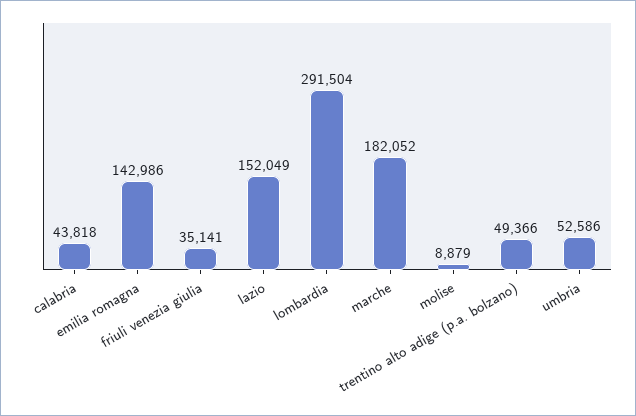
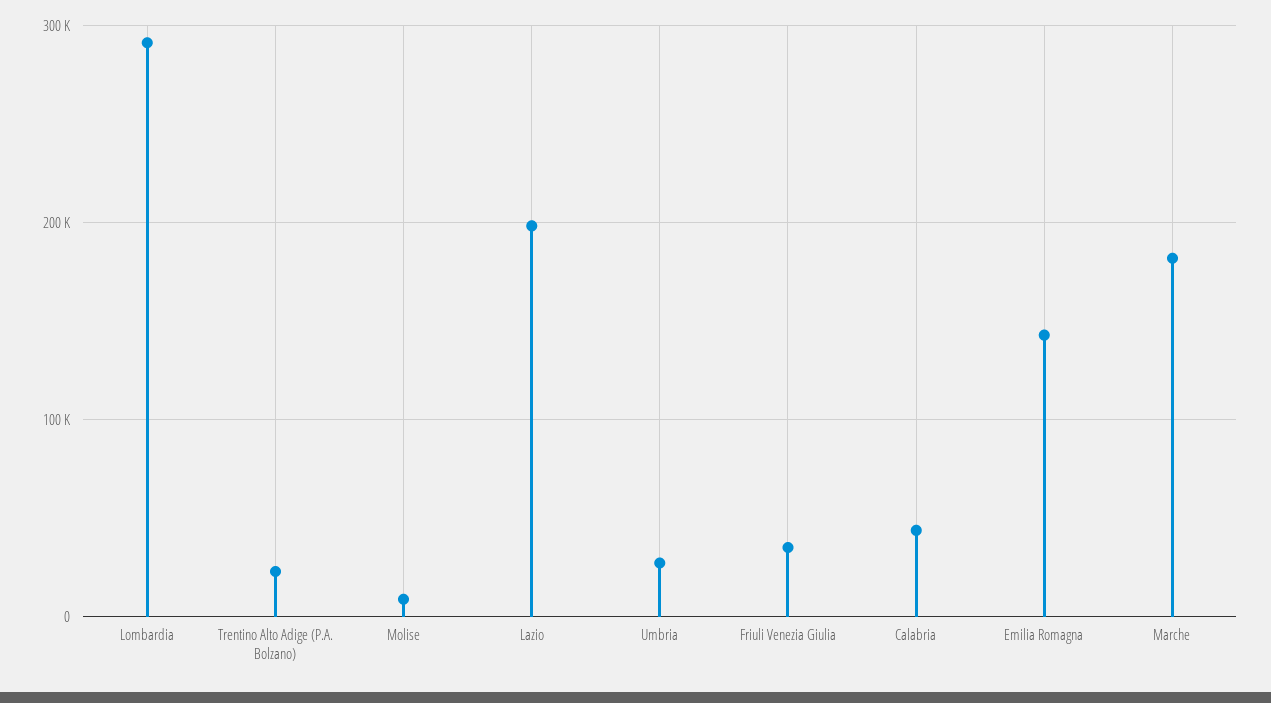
  {
    "calabria": 43818,
    "emilia romagna": 142986,
    "friuli venezia giulia": 35141,
-   "lazio": 152049,
+   "lazio": 200000,
    "lombardia": 291504,
    "marche": 182052,
    "molise": 8879,
-   "trentino alto adige (p.a. bolzano)": 49366,
+   "trentino alto adige (p.a. bolzano)": 20000,
-   "umbria": 52586
+   "umbria": 30000
  }

